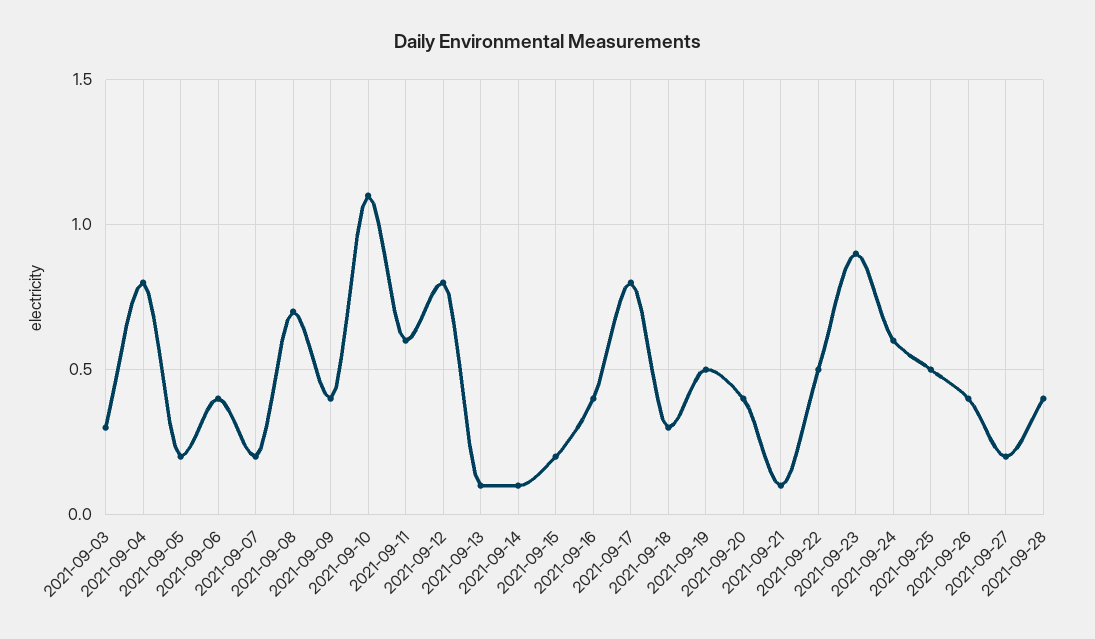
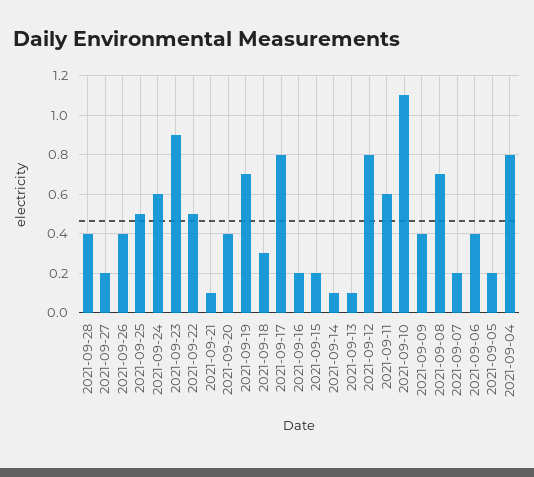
  {
-   "2021-09-03": 0.3,
    "2021-09-04": 0.8,
    "2021-09-05": 0.2,
    "2021-09-06": 0.4,
    "2021-09-07": 0.2,
    "2021-09-08": 0.7,
    "2021-09-09": 0.4,
    "2021-09-10": 1.1,
    "2021-09-11": 0.6,
    "2021-09-12": 0.8,
    "2021-09-13": 0.1,
    "2021-09-14": 0.1,
    "2021-09-15": 0.2,
-   "2021-09-16": 0.4,
+   "2021-09-16": 0.2,
    "2021-09-17": 0.8,
    "2021-09-18": 0.3,
-   "2021-09-19": 0.5,
+   "2021-09-19": 0.7,
    "2021-09-20": 0.4,
    "2021-09-21": 0.1,
    "2021-09-22": 0.5,
    "2021-09-23": 0.9,
    "2021-09-24": 0.6,
    "2021-09-25": 0.5,
    "2021-09-26": 0.4,
    "2021-09-27": 0.2,
    "2021-09-28": 0.4
  }

